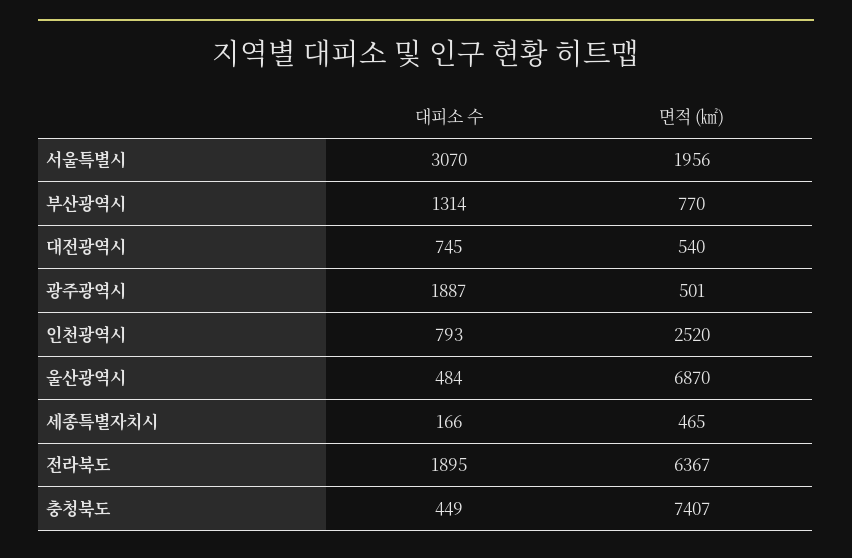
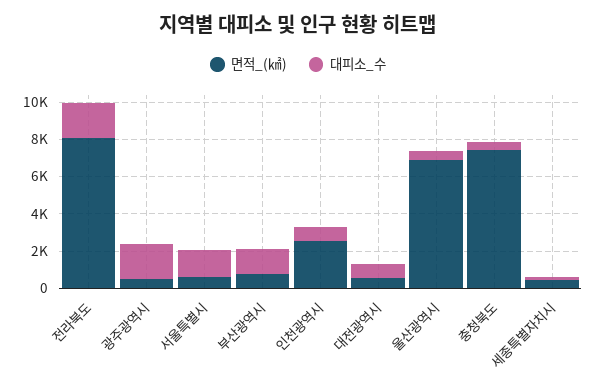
  {
    "대피소 수": {
-     "서울특별시": 3070,
+     "서울특별시": 1500,
      "부산광역시": 1314,
      "대전광역시": 745,
      "광주광역시": 1887,
      "인천광역시": 793,
      "울산광역시": 484,
      "세종특별자치시": 166,
      "전라북도": 1895,
      "충청북도": 449
    },
    "면적 (㎢)": {
-     "서울특별시": 1956,
+     "서울특별시": 500,
      "부산광역시": 770,
      "대전광역시": 540,
      "광주광역시": 501,
      "인천광역시": 2520,
      "울산광역시": 6870,
      "세종특별자치시": 465,
-     "전라북도": 6367,
+     "전라북도": 8000,
      "충청북도": 7407
    }
  }

